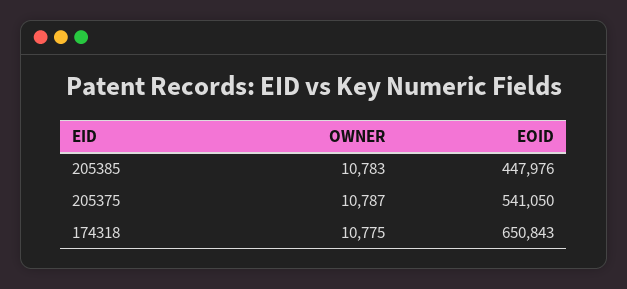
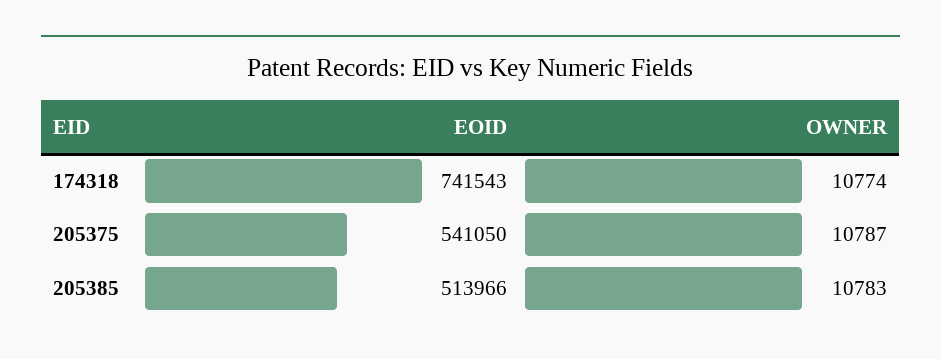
  {
    "OWNER": {
      "205385": 10783,
      "205375": 10787,
-     "174318": 10775
+     "174318": 10774
    },
    "EOID": {
-     "205385": 447976,
+     "205385": 513966,
      "205375": 541050,
-     "174318": 650843
+     "174318": 741543
    }
  }

